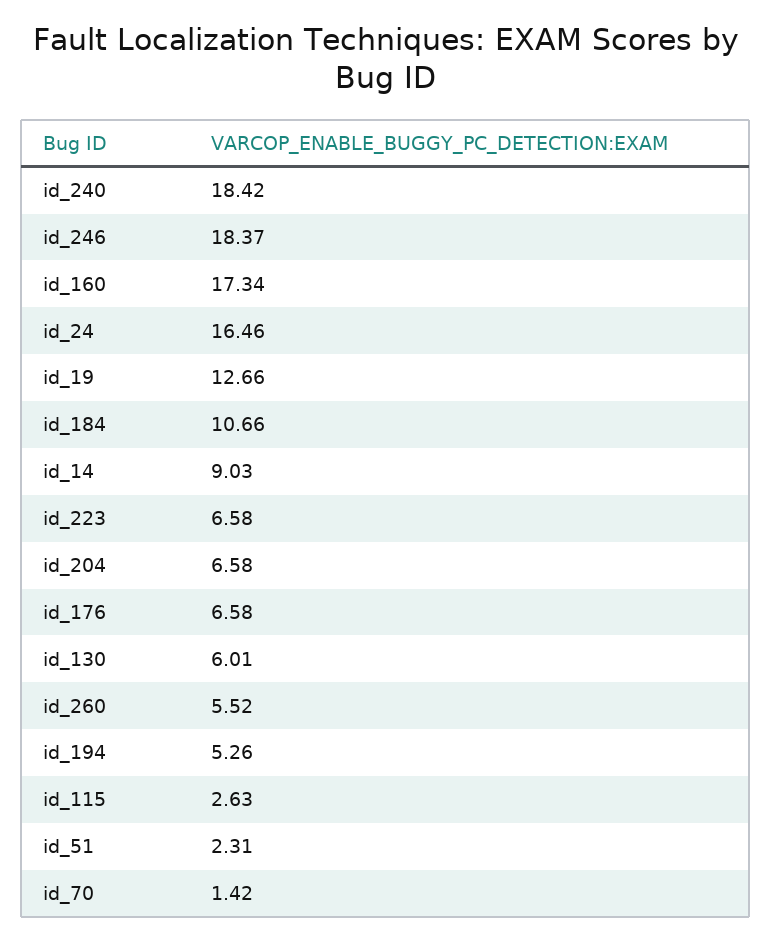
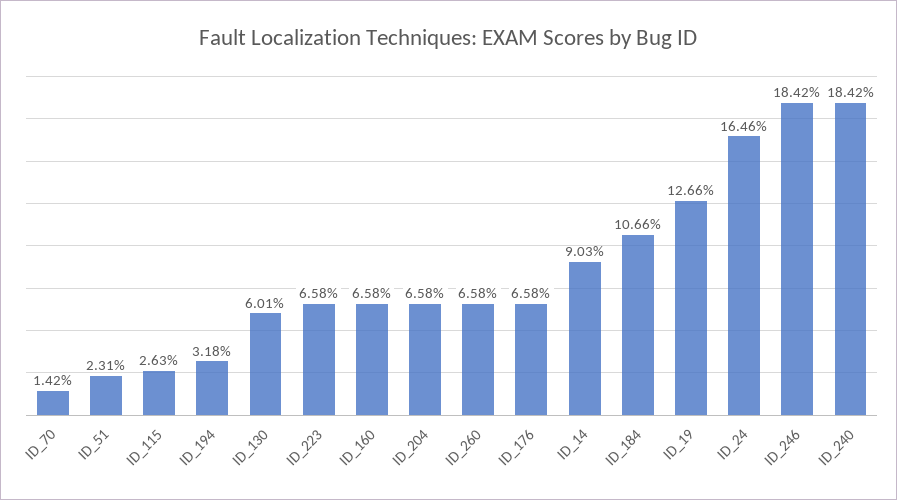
  {
    "id_240": 18.42,
-   "id_246": 18.37,
+   "id_246": 18.42,
-   "id_160": 17.34,
+   "id_160": 6.58,
    "id_24": 16.46,
    "id_19": 12.66,
    "id_184": 10.66,
    "id_14": 9.03,
    "id_223": 6.58,
    "id_204": 6.58,
    "id_176": 6.58,
    "id_130": 6.01,
-   "id_260": 5.52,
+   "id_260": 6.58,
-   "id_194": 5.26,
+   "id_194": 3.18,
    "id_115": 2.63,
    "id_51": 2.31,
    "id_70": 1.42
  }

